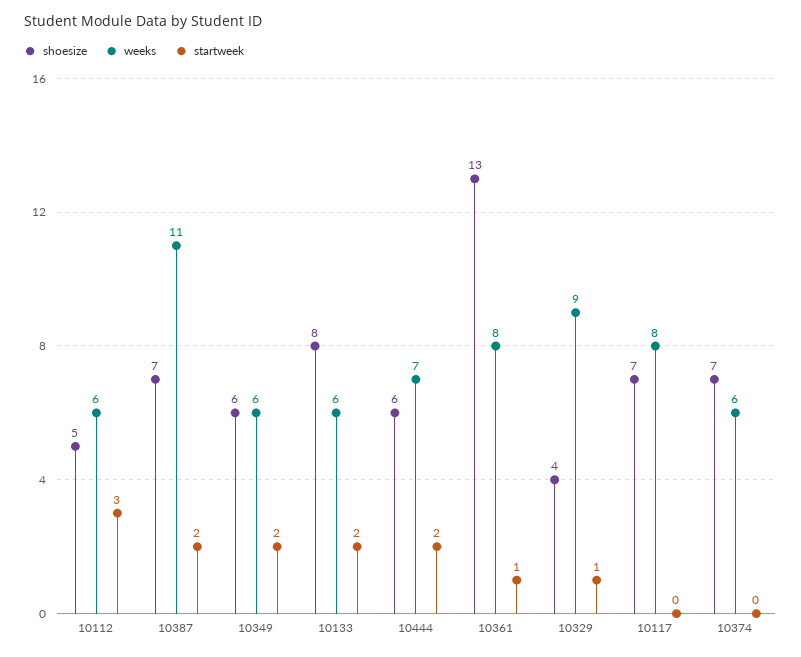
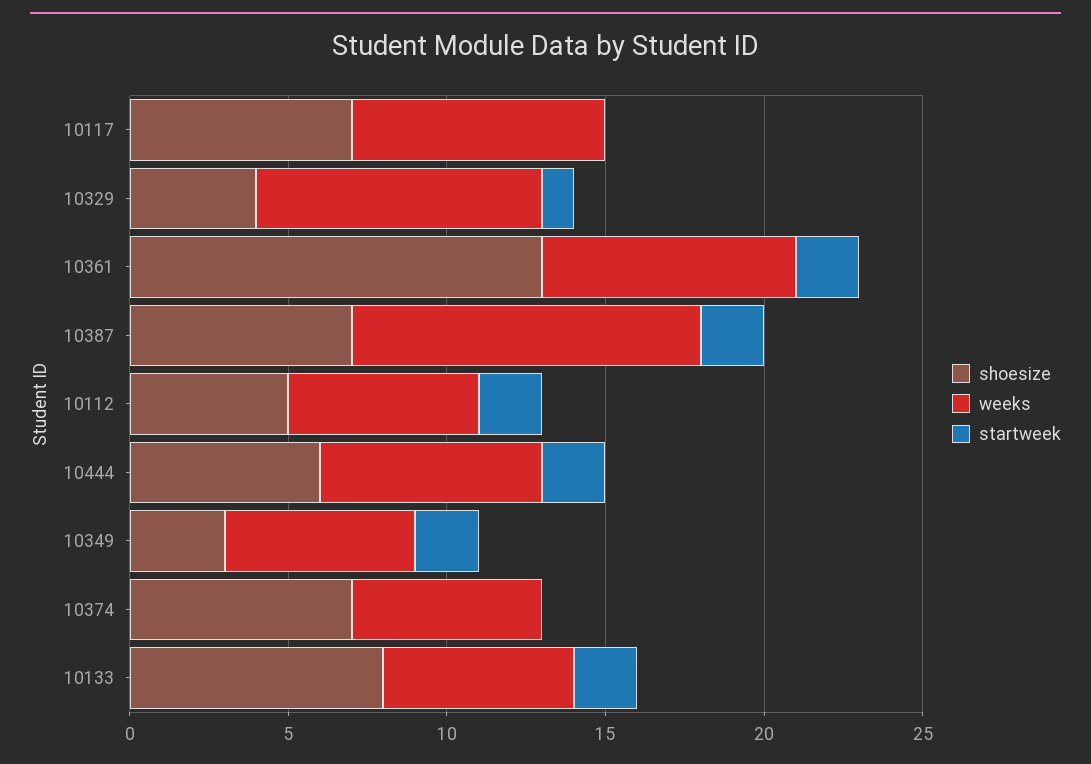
  {
    "shoesize": {
      "10112": 5,
      "10387": 7,
-     "10349": 6,
+     "10349": 3,
      "10133": 8,
      "10444": 6,
      "10361": 13,
      "10329": 4,
      "10117": 7,
      "10374": 7
    },
    "weeks": {
      "10112": 6,
      "10387": 11,
      "10349": 6,
      "10133": 6,
      "10444": 7,
      "10361": 8,
      "10329": 9,
      "10117": 8,
      "10374": 6
    },
    "startweek": {
-     "10112": 3,
+     "10112": 2,
      "10387": 2,
      "10349": 2,
      "10133": 2,
      "10444": 2,
-     "10361": 1,
+     "10361": 2,
      "10329": 1,
      "10117": 0,
      "10374": 0
    }
  }

